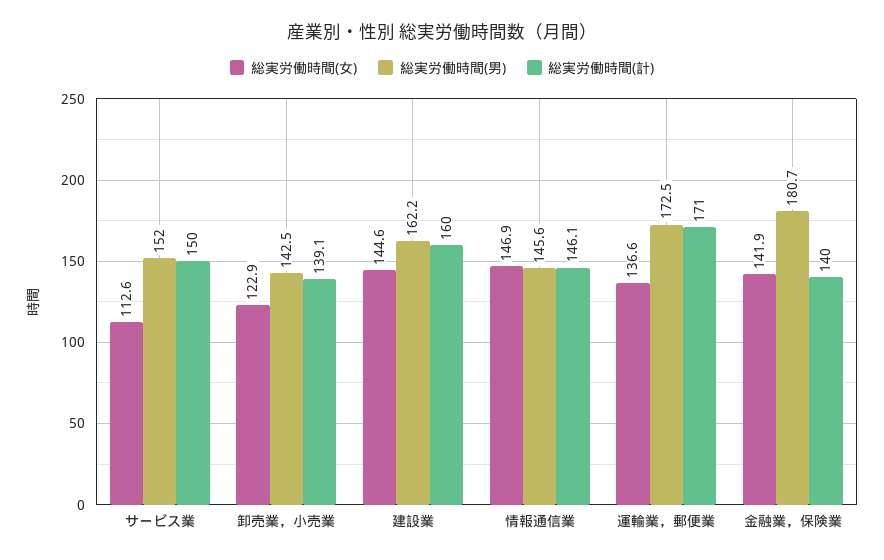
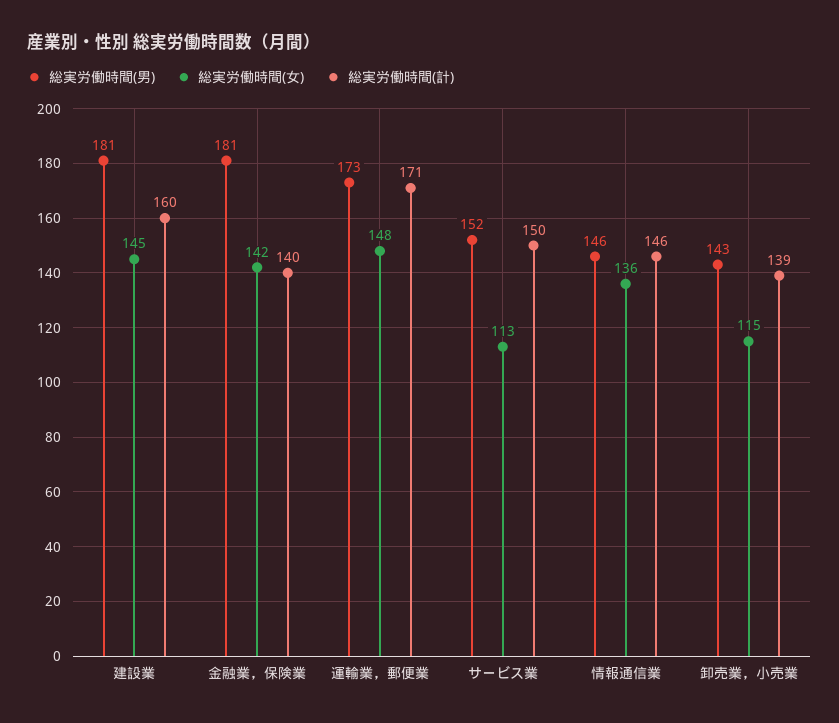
  {
    "総実労働時間(女)": {
      "サービス業": 112.6,
-     "卸売業，小売業": 122.9,
+     "卸売業，小売業": 115,
      "建設業": 144.6,
-     "情報通信業": 146.9,
+     "情報通信業": 136,
-     "運輸業，郵便業": 136.6,
+     "運輸業，郵便業": 148,
      "金融業，保険業": 141.9
    },
    "総実労働時間(男)": {
      "サービス業": 152,
      "卸売業，小売業": 142.5,
-     "建設業": 162.2,
+     "建設業": 181,
      "情報通信業": 145.6,
      "運輸業，郵便業": 172.5,
      "金融業，保険業": 180.7
    },
    "総実労働時間(計)": {
      "サービス業": 150,
      "卸売業，小売業": 139.1,
      "建設業": 160,
      "情報通信業": 146.1,
      "運輸業，郵便業": 171,
      "金融業，保険業": 140
    }
  }

